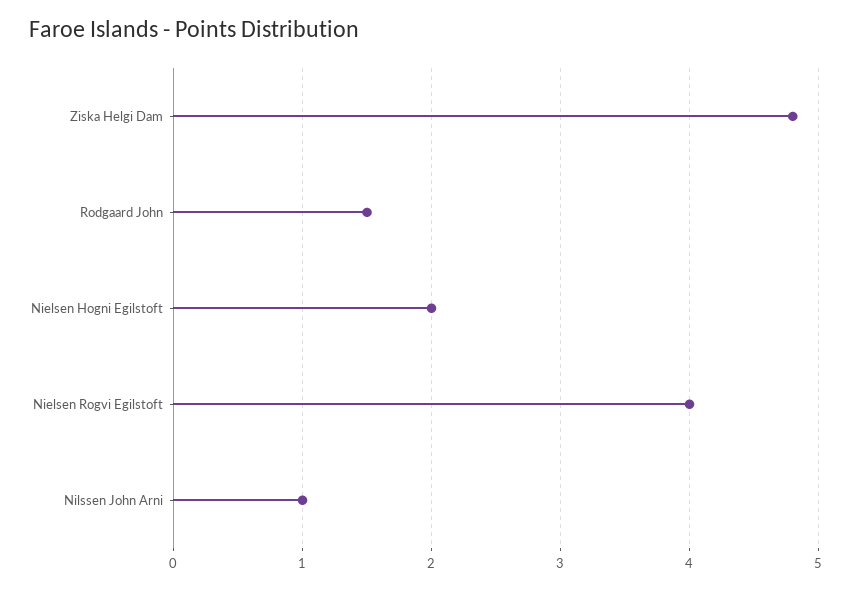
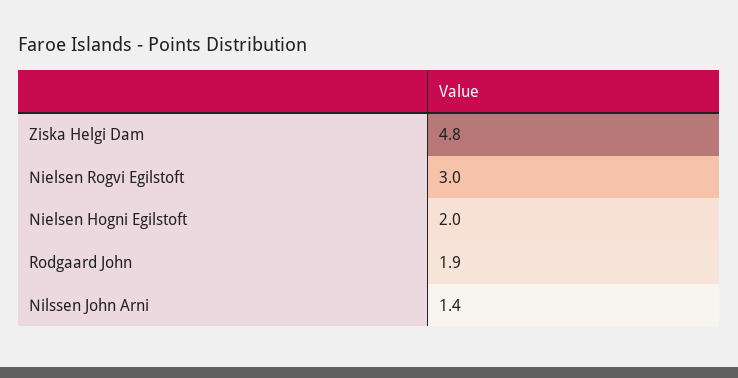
  {
    "Ziska Helgi Dam": 4.8,
-   "Rodgaard John": 1.5,
+   "Rodgaard John": 1.9,
    "Nielsen Hogni Egilstoft": 2,
-   "Nielsen Rogvi Egilstoft": 4,
+   "Nielsen Rogvi Egilstoft": 3,
-   "Nilssen John Arni": 1
+   "Nilssen John Arni": 1.4
  }

